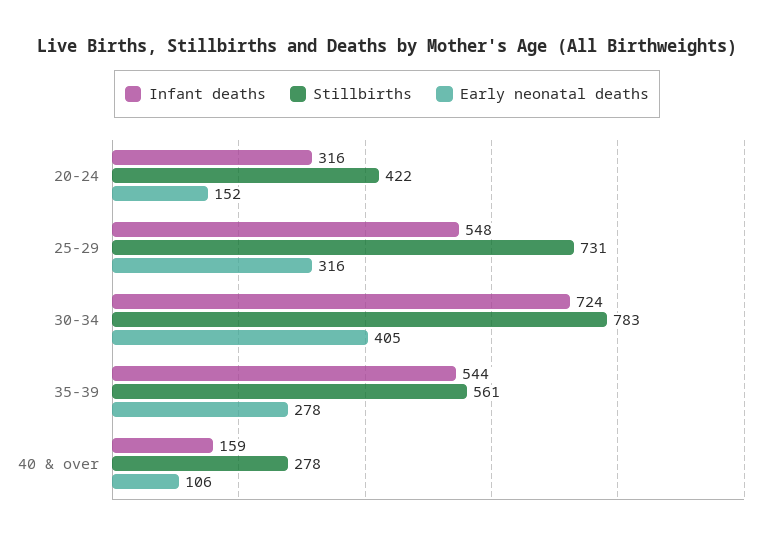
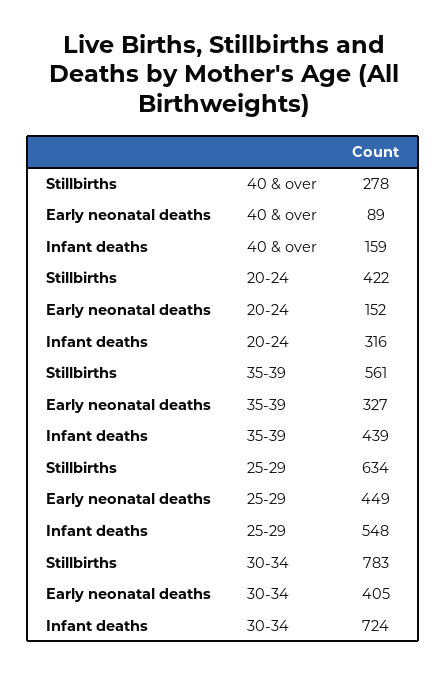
  {
    "Infant deaths": {
      "20-24": 316,
      "25-29": 548,
      "30-34": 724,
-     "35-39": 544,
+     "35-39": 439,
      "40 & over": 159
    },
    "Stillbirths": {
      "20-24": 422,
-     "25-29": 731,
+     "25-29": 634,
      "30-34": 783,
      "35-39": 561,
      "40 & over": 278
    },
    "Early neonatal deaths": {
      "20-24": 152,
-     "25-29": 316,
+     "25-29": 449,
      "30-34": 405,
-     "35-39": 278,
+     "35-39": 327,
-     "40 & over": 106
+     "40 & over": 89
    }
  }

